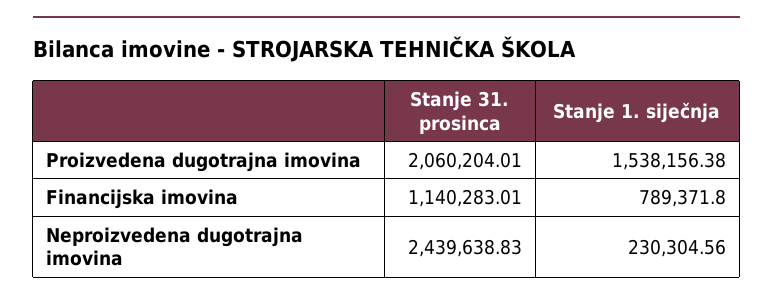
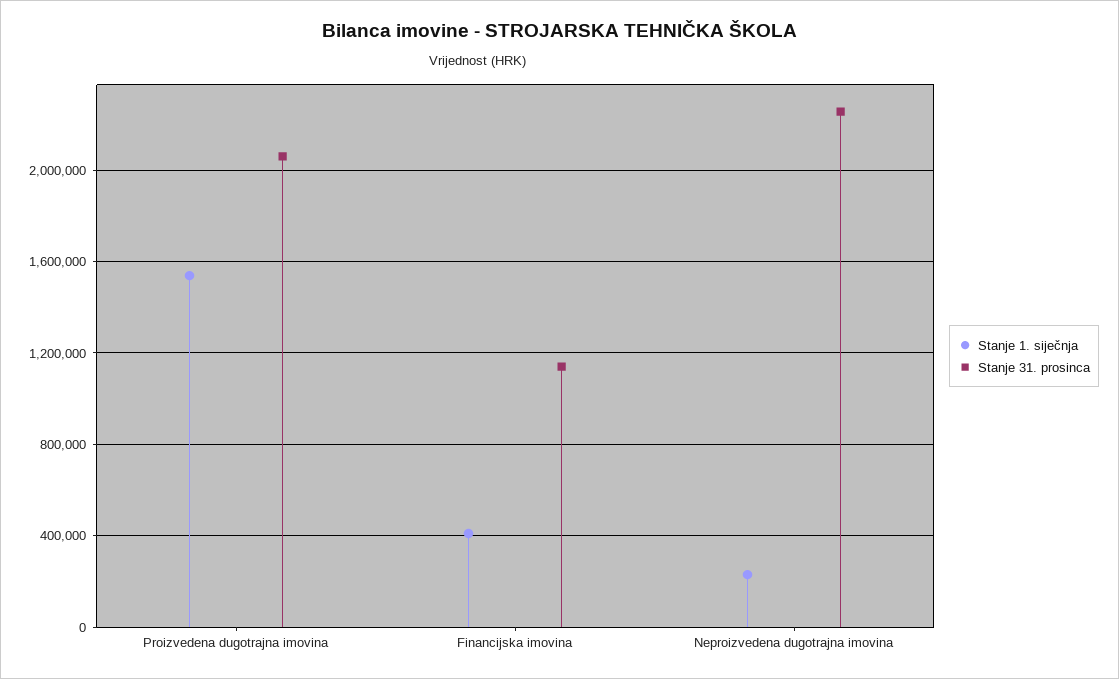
  {
    "Stanje 31. prosinca": {
      "Proizvedena dugotrajna imovina": 2060204.01,
      "Financijska imovina": 1140283.01,
-     "Neproizvedena dugotrajna imovina": 2439638.83
+     "Neproizvedena dugotrajna imovina": 2250000
    },
    "Stanje 1. siječnja": {
      "Proizvedena dugotrajna imovina": 1538156.38,
-     "Financijska imovina": 789371.8,
+     "Financijska imovina": 400000,
      "Neproizvedena dugotrajna imovina": 230304.56
    }
  }

